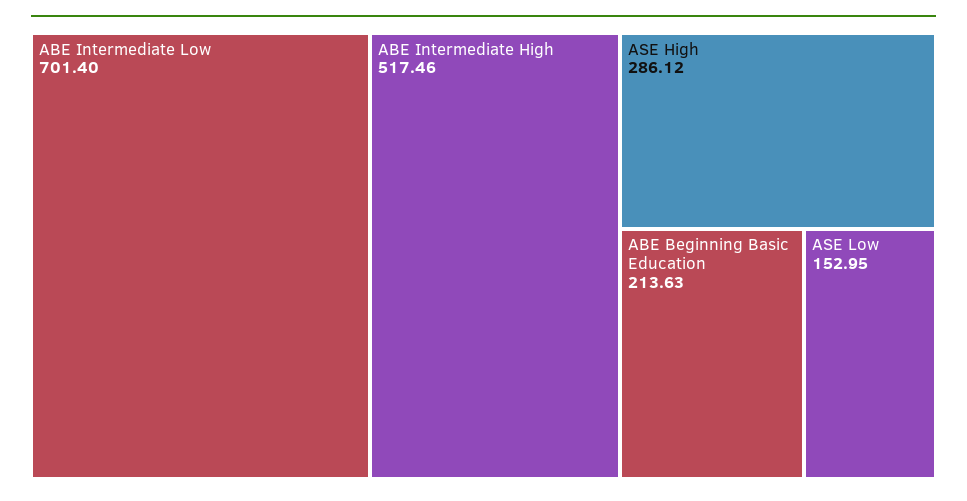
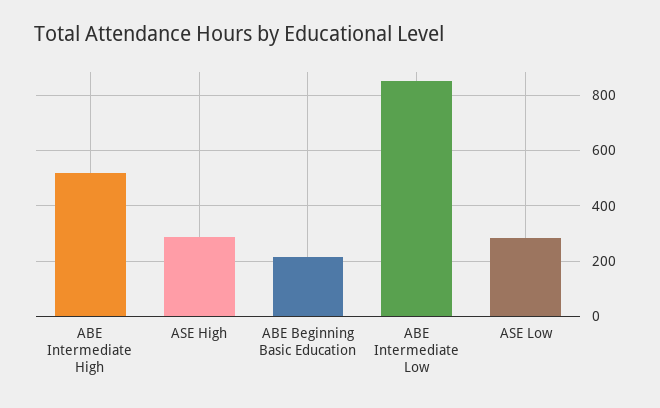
  {
-   "ABE Intermediate Low": 701.4,
+   "ABE Intermediate Low": 850,
    "ABE Intermediate High": 517.46,
    "ASE High": 286.12,
    "ABE Beginning Basic Education": 213.63,
-   "ASE Low": 152.95
+   "ASE Low": 275
  }

